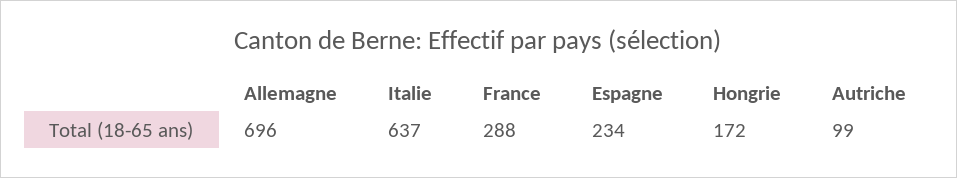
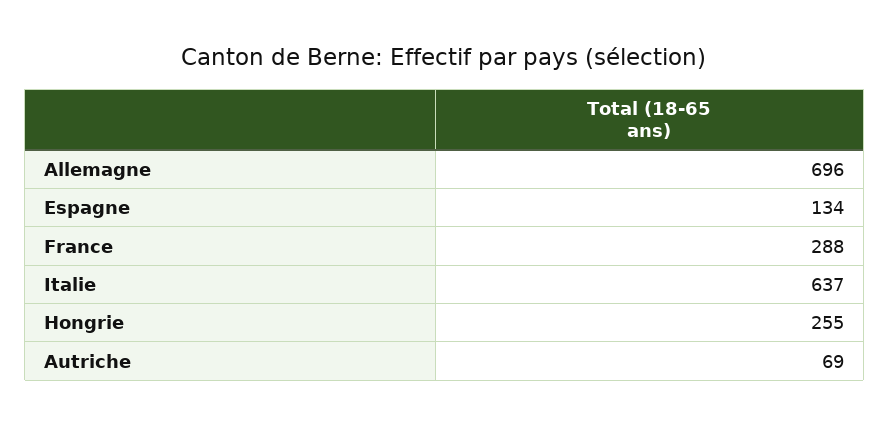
  {
    "Allemagne": 696,
    "Italie": 637,
    "France": 288,
-   "Espagne": 234,
+   "Espagne": 134,
-   "Hongrie": 172,
+   "Hongrie": 255,
-   "Autriche": 99
+   "Autriche": 69
  }

